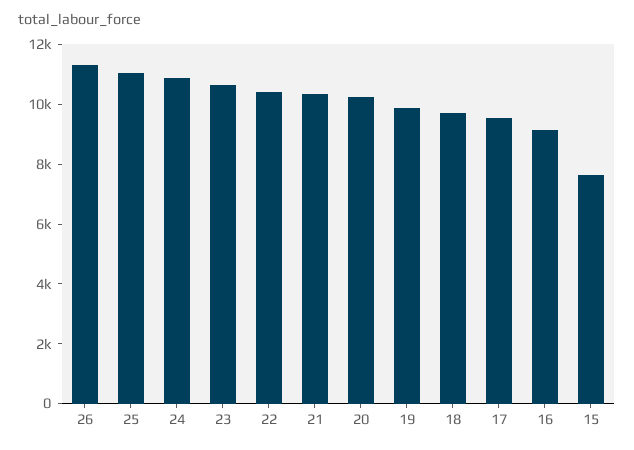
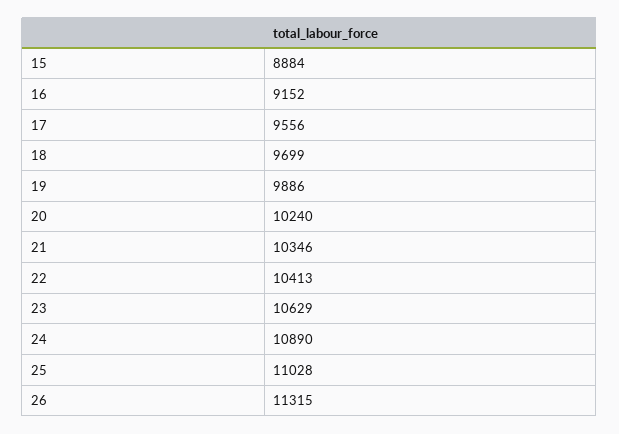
  {
    "26": 11315,
    "25": 11028,
    "24": 10890,
    "23": 10629,
    "22": 10413,
    "21": 10346,
    "20": 10240,
    "19": 9886,
    "18": 9699,
    "17": 9556,
    "16": 9152,
-   "15": 7500
+   "15": 8884
  }

